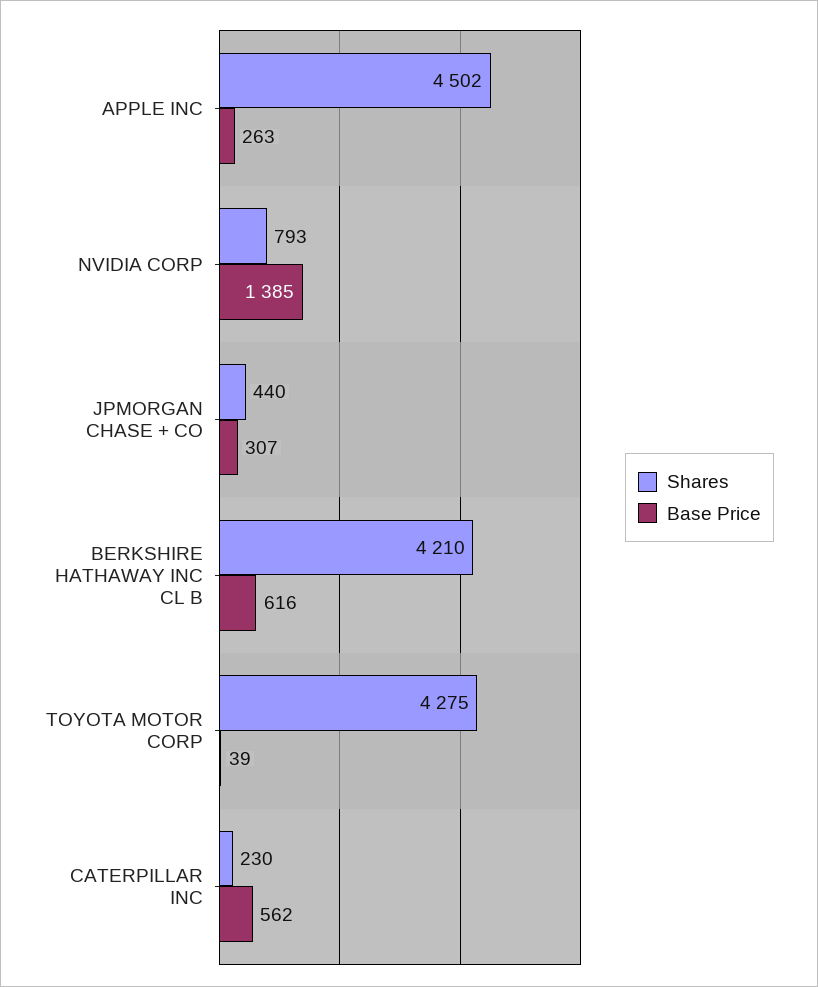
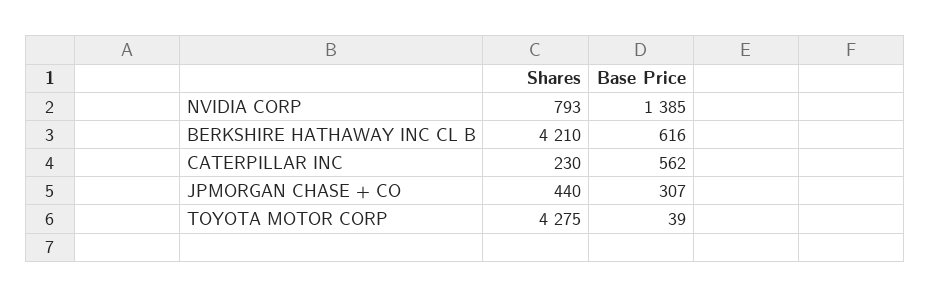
  {
    "Shares": {
-     "APPLE INC": 4502,
      "NVIDIA CORP": 793,
      "JPMORGAN CHASE + CO": 440,
      "BERKSHIRE HATHAWAY INC CL B": 4210,
      "TOYOTA MOTOR CORP": 4275,
      "CATERPILLAR INC": 230
    },
    "Base Price": {
-     "APPLE INC": 263,
      "NVIDIA CORP": 1385,
      "JPMORGAN CHASE + CO": 307,
      "BERKSHIRE HATHAWAY INC CL B": 616,
      "TOYOTA MOTOR CORP": 39,
      "CATERPILLAR INC": 562
    }
  }

